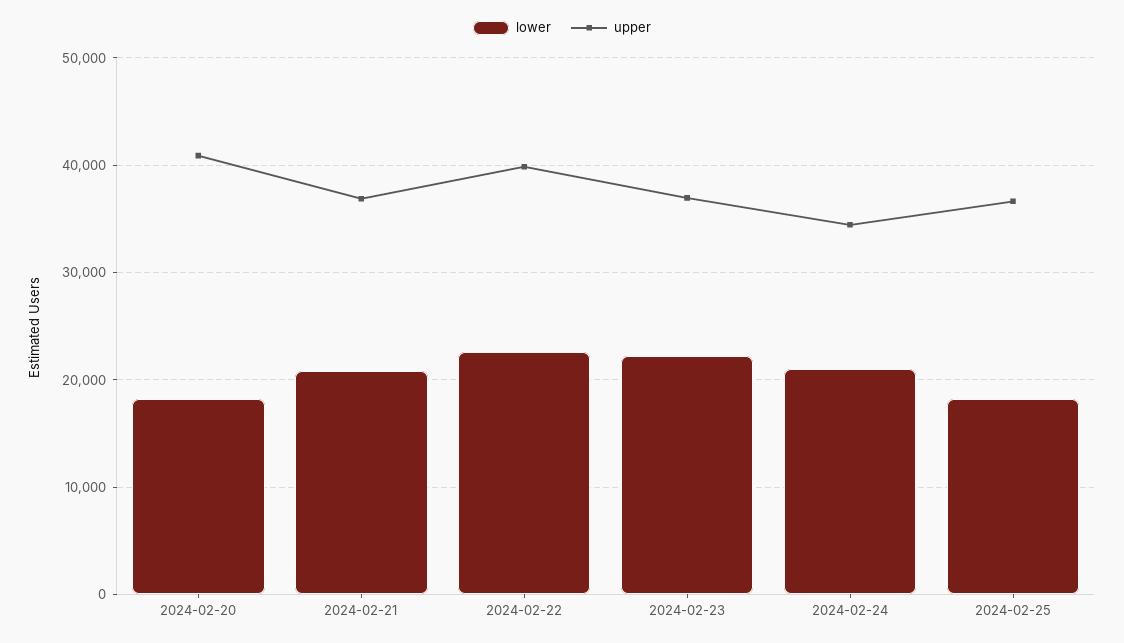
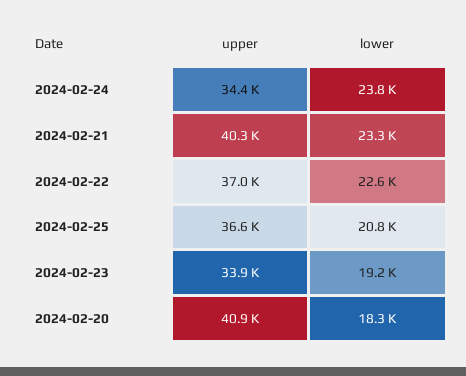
  {
    "lower": {
      "2024-02-20": 18300,
-     "2024-02-21": 21000,
+     "2024-02-21": 23300,
      "2024-02-22": 22600,
-     "2024-02-23": 22000,
+     "2024-02-23": 19200,
-     "2024-02-24": 21000,
+     "2024-02-24": 23800,
-     "2024-02-25": 18000
+     "2024-02-25": 20800
    },
    "upper": {
      "2024-02-20": 40900,
-     "2024-02-21": 37000,
+     "2024-02-21": 40300,
-     "2024-02-22": 40000,
+     "2024-02-22": 37000,
-     "2024-02-23": 37000,
+     "2024-02-23": 33900,
      "2024-02-24": 34400,
      "2024-02-25": 36600
    }
  }

